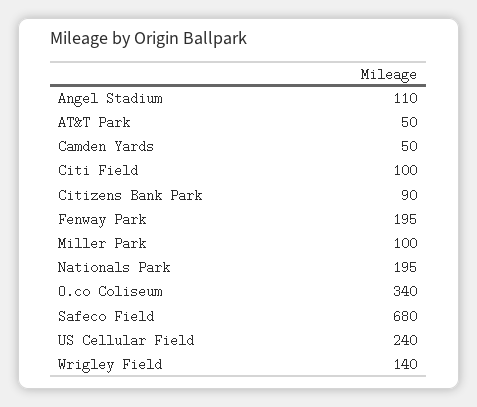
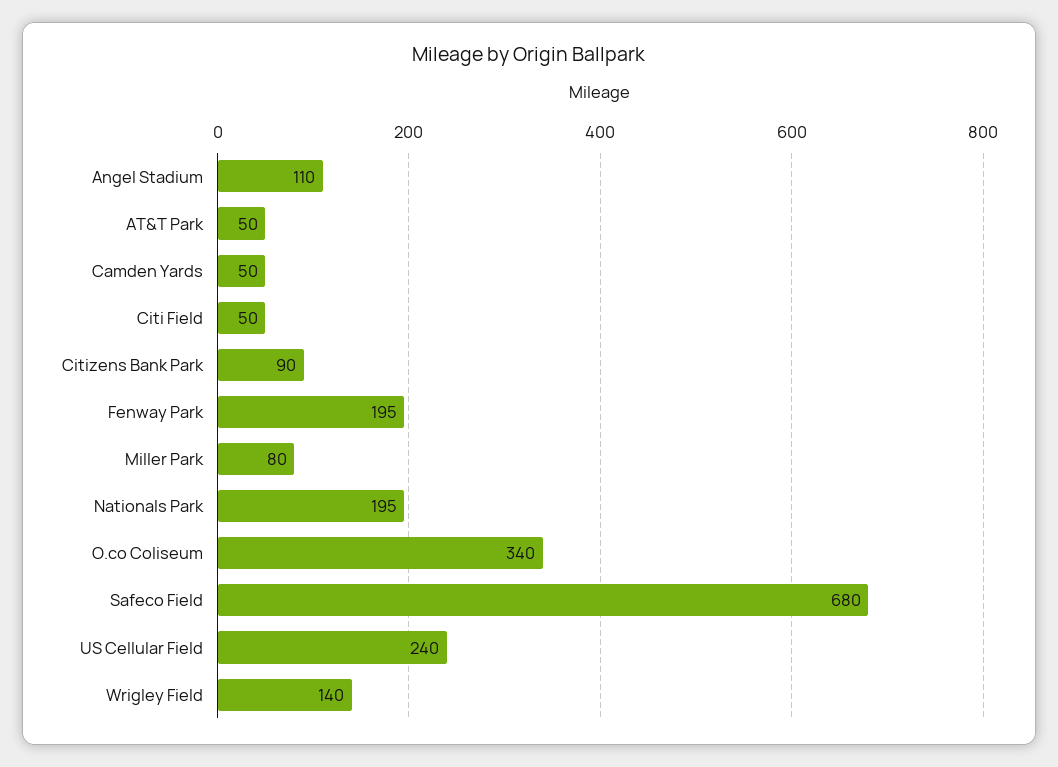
  {
    "Angel Stadium": 110,
    "AT&T Park": 50,
    "Camden Yards": 50,
-   "Citi Field": 100,
+   "Citi Field": 50,
    "Citizens Bank Park": 90,
    "Fenway Park": 195,
-   "Miller Park": 100,
+   "Miller Park": 80,
    "Nationals Park": 195,
    "O.co Coliseum": 340,
    "Safeco Field": 680,
    "US Cellular Field": 240,
    "Wrigley Field": 140
  }

